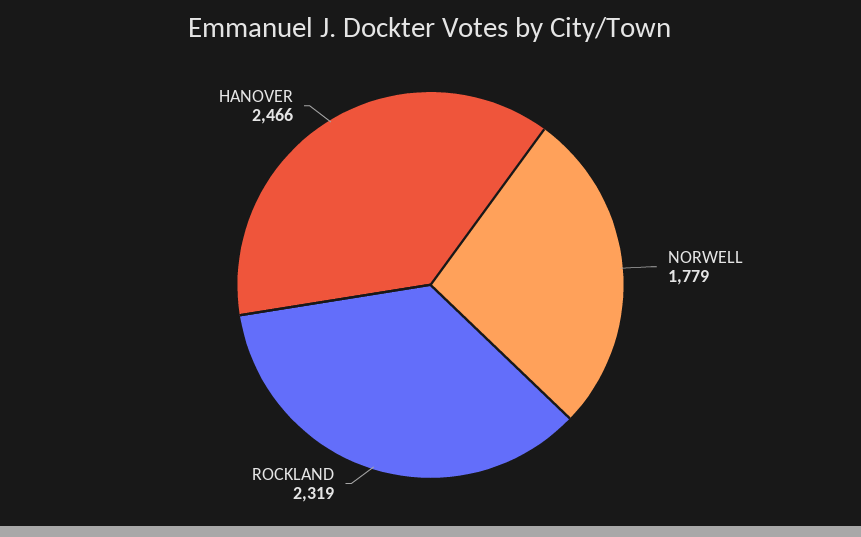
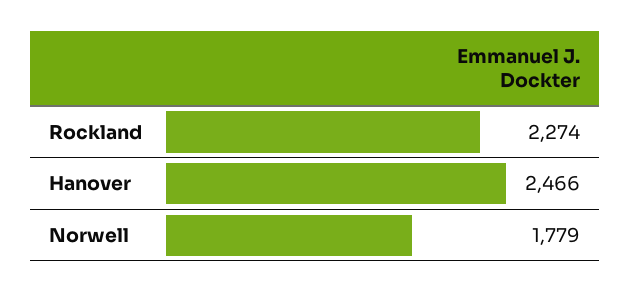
  {
    "NORWELL": 1779,
-   "ROCKLAND": 2319,
+   "ROCKLAND": 2274,
    "HANOVER": 2466
  }

